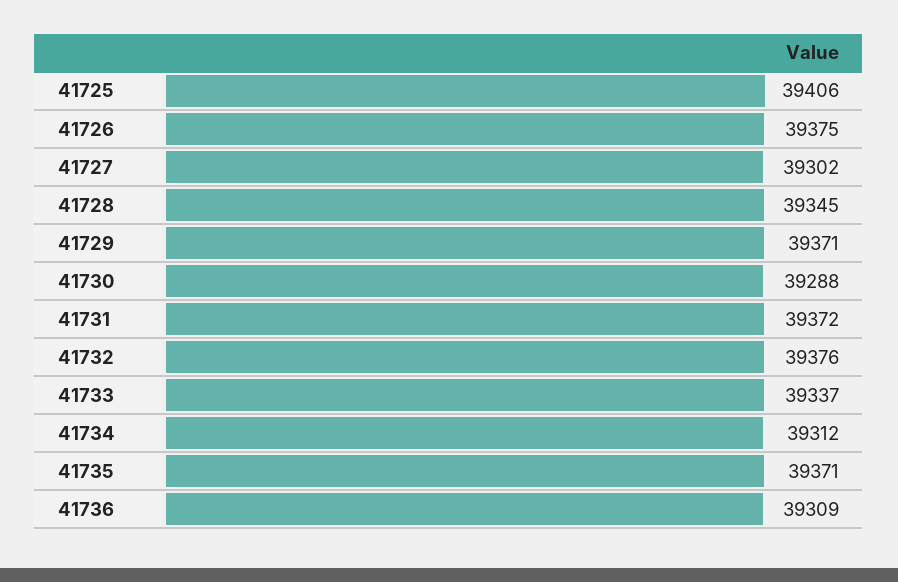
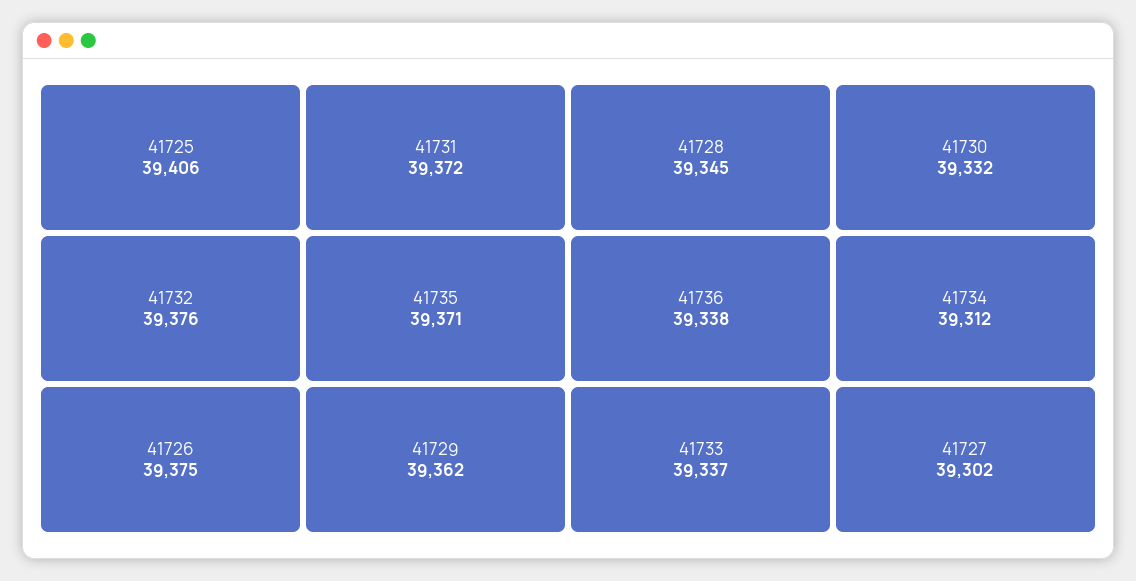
  {
    "41725": 39406,
    "41726": 39375,
    "41727": 39302,
    "41728": 39345,
-   "41729": 39371,
+   "41729": 39362,
-   "41730": 39288,
+   "41730": 39332,
    "41731": 39372,
    "41732": 39376,
    "41733": 39337,
    "41734": 39312,
    "41735": 39371,
-   "41736": 39309
+   "41736": 39338
  }

